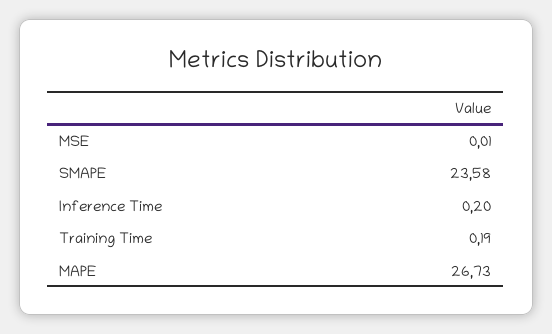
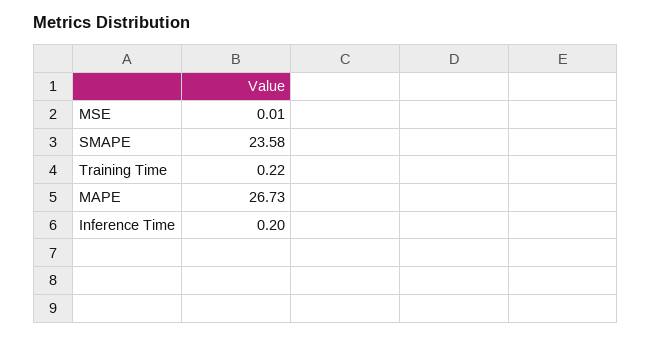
  {
    "MSE": 0.01,
    "SMAPE": 23.58,
    "Inference Time": 0.2,
-   "Training Time": 0.19,
+   "Training Time": 0.22,
    "MAPE": 26.73
  }

